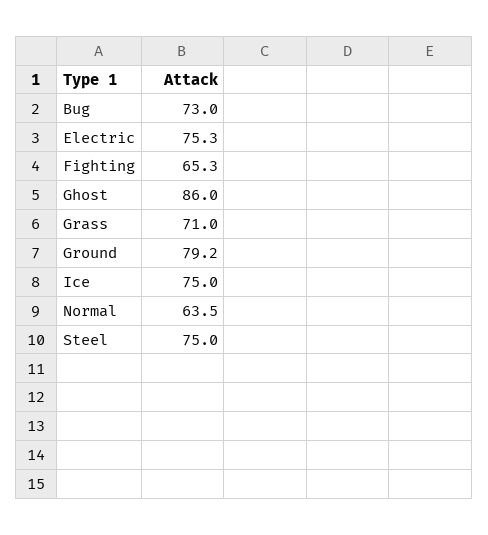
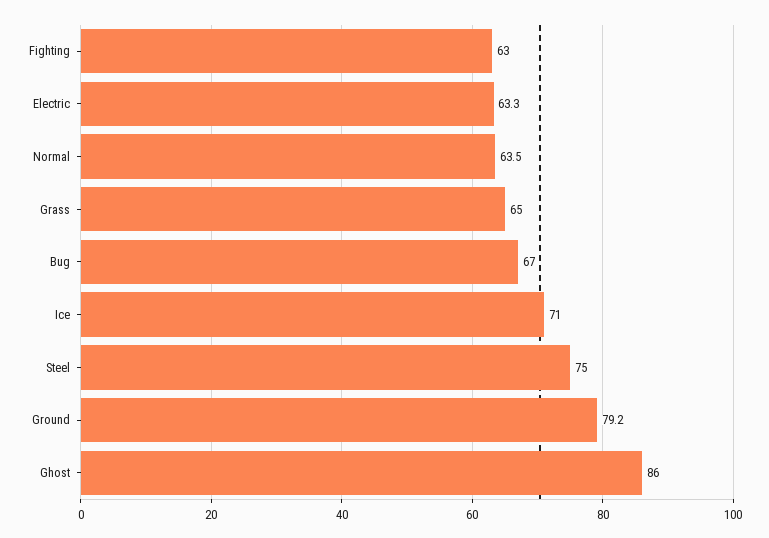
  {
-   "Bug": 73,
+   "Bug": 67,
-   "Electric": 75.3,
+   "Electric": 63.3,
-   "Fighting": 65.3,
+   "Fighting": 63,
    "Ghost": 86,
-   "Grass": 71,
+   "Grass": 65,
    "Ground": 79.2,
-   "Ice": 75,
+   "Ice": 71,
    "Normal": 63.5,
    "Steel": 75
  }

